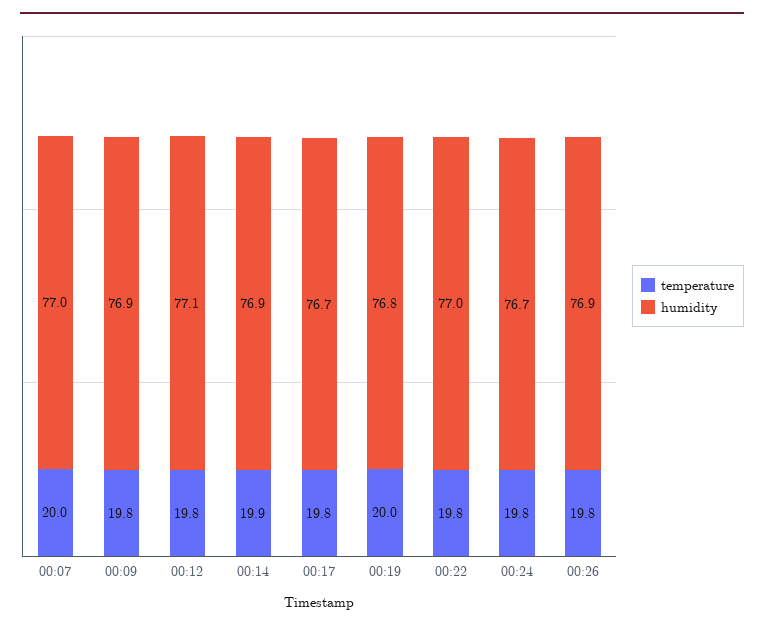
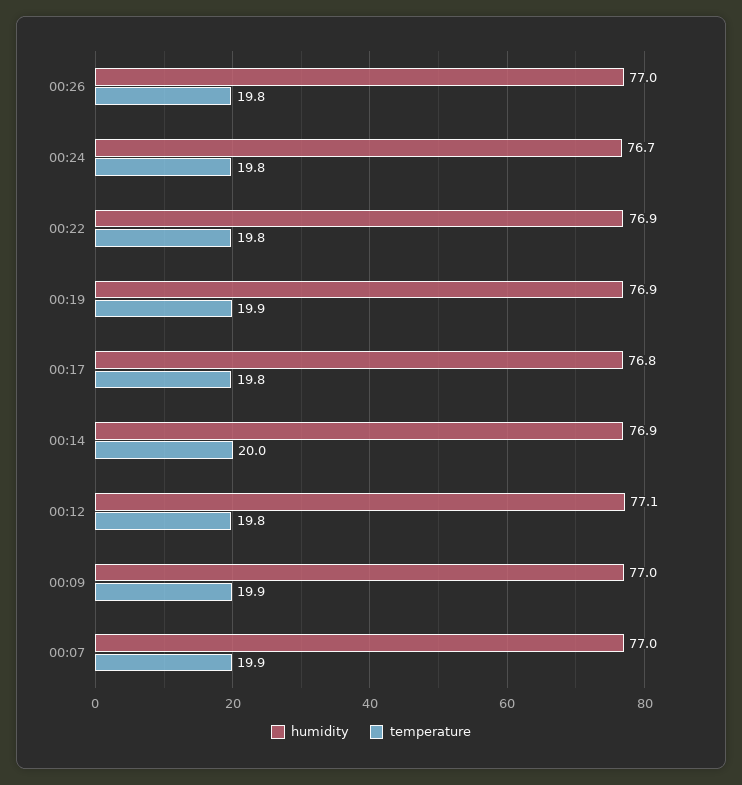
  {
    "temperature": {
-     "00:07": 20,
+     "00:07": 19.9,
-     "00:09": 19.8,
+     "00:09": 19.9,
      "00:12": 19.8,
-     "00:14": 19.9,
+     "00:14": 20,
      "00:17": 19.8,
-     "00:19": 20,
+     "00:19": 19.9,
      "00:22": 19.8,
      "00:24": 19.8,
      "00:26": 19.8
    },
    "humidity": {
      "00:07": 77,
-     "00:09": 76.9,
+     "00:09": 77,
      "00:12": 77.1,
      "00:14": 76.9,
-     "00:17": 76.7,
+     "00:17": 76.8,
-     "00:19": 76.8,
+     "00:19": 76.9,
-     "00:22": 77,
+     "00:22": 76.9,
      "00:24": 76.7,
-     "00:26": 76.9
+     "00:26": 77
    }
  }

